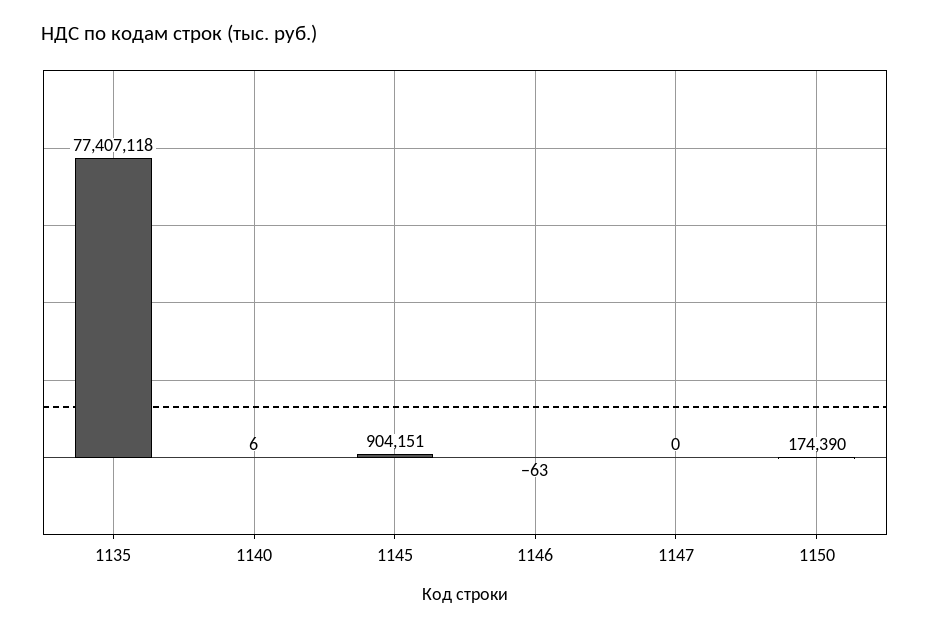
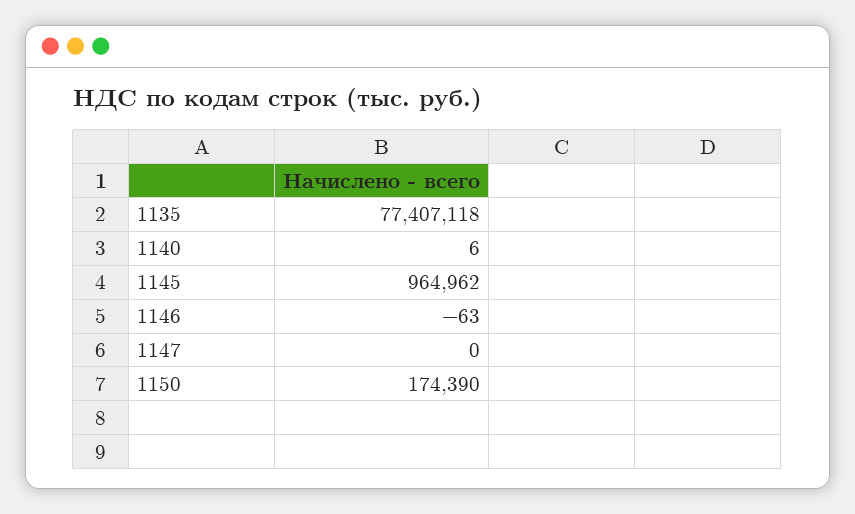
  {
    "1135": 77407118,
    "1140": 6,
-   "1145": 904151,
+   "1145": 964962,
    "1146": -63,
    "1147": 0,
    "1150": 174390
  }

